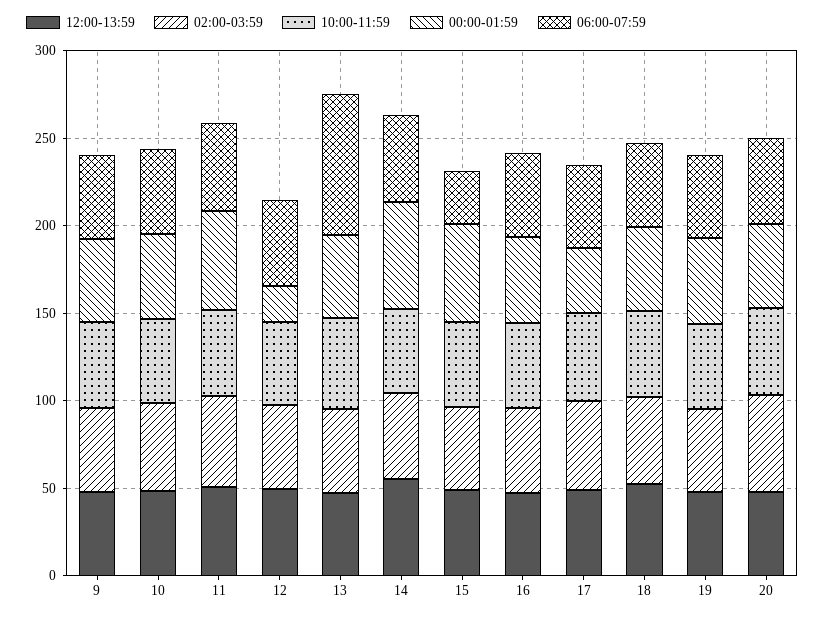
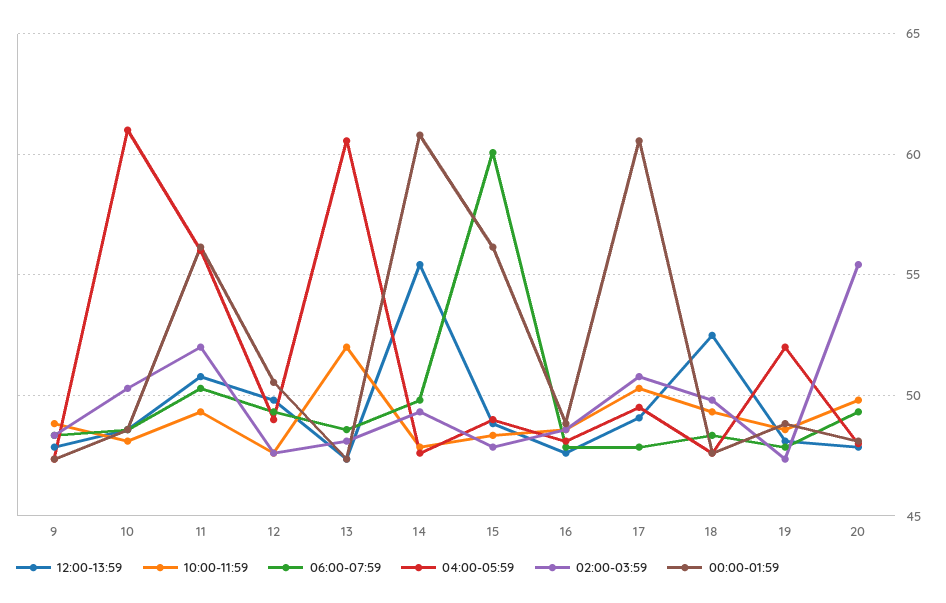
  {
    "12:00-13:59": {
      "9": 48,
      "10": 48.5,
      "11": 51,
      "12": 50,
      "13": 47.5,
      "14": 55.5,
      "15": 49,
      "16": 47.5,
      "17": 49,
      "18": 52.5,
      "19": 48,
      "20": 48
    },
    "02:00-03:59": {
      "9": 48.5,
      "10": 50.5,
      "11": 52,
      "12": 47.5,
      "13": 48,
      "14": 49.5,
      "15": 48,
      "16": 48.5,
      "17": 51,
      "18": 50,
      "19": 47.5,
      "20": 55.5
    },
    "10:00-11:59": {
      "9": 49,
      "10": 48,
      "11": 49.5,
      "12": 47.5,
      "13": 52,
      "14": 48,
      "15": 48.5,
      "16": 48.5,
      "17": 50.5,
      "18": 49.5,
      "19": 48.5,
      "20": 50
    },
    "00:00-01:59": {
      "9": 47.5,
      "10": 48.5,
      "11": 56,
-     "12": 20,
+     "12": 50.5,
      "13": 47.5,
      "14": 61,
      "15": 56,
      "16": 49,
-     "17": 40,
+     "17": 60.5,
      "18": 47.5,
      "19": 49,
      "20": 48
    },
    "06:00-07:59": {
      "9": 48.5,
      "10": 48.5,
      "11": 50.5,
      "12": 49.5,
-     "13": 80,
+     "13": 48.5,
      "14": 50,
-     "15": 30,
+     "15": 60,
      "16": 48,
      "17": 48,
      "18": 48.5,
      "19": 48,
      "20": 49.5
-   }
+   },
+   "04:00-05:59": {
+     "9": 47.5,
+     "10": 61,
+     "11": 56,
+     "12": 49,
+     "13": 60.5,
+     "14": 47.5,
+     "15": 49,
+     "16": 48,
+     "17": 49.5,
+     "18": 47.5,
+     "19": 52,
+     "20": 48
+   }
  }

